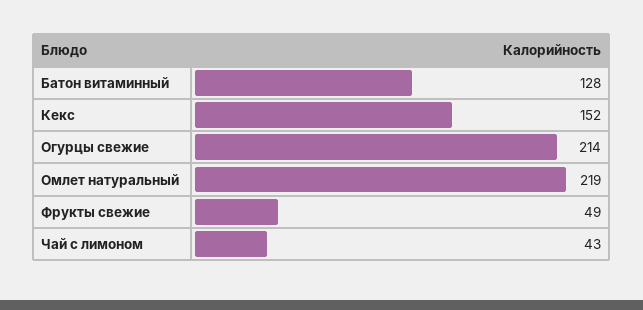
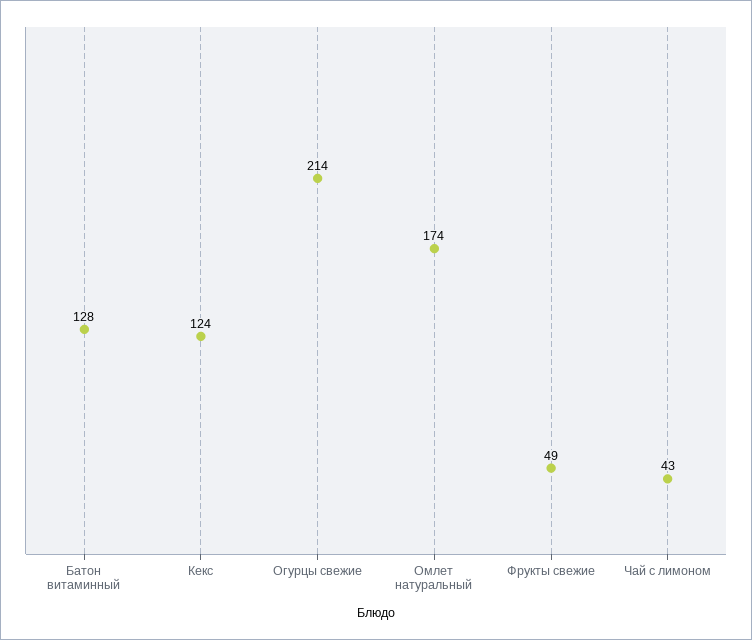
  {
    "Батон витаминный": 128,
-   "Кекс": 152,
+   "Кекс": 124,
    "Огурцы свежие": 214,
-   "Омлет натуральный": 219,
+   "Омлет натуральный": 174,
    "Фрукты свежие": 49,
    "Чай с лимоном": 43
  }

